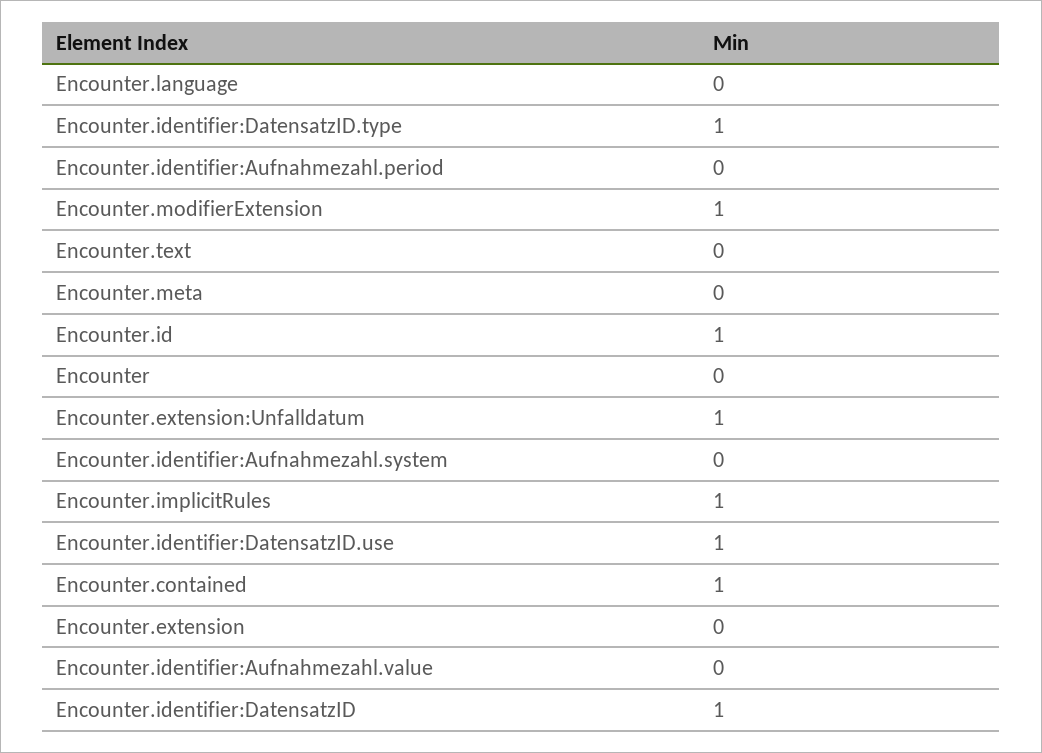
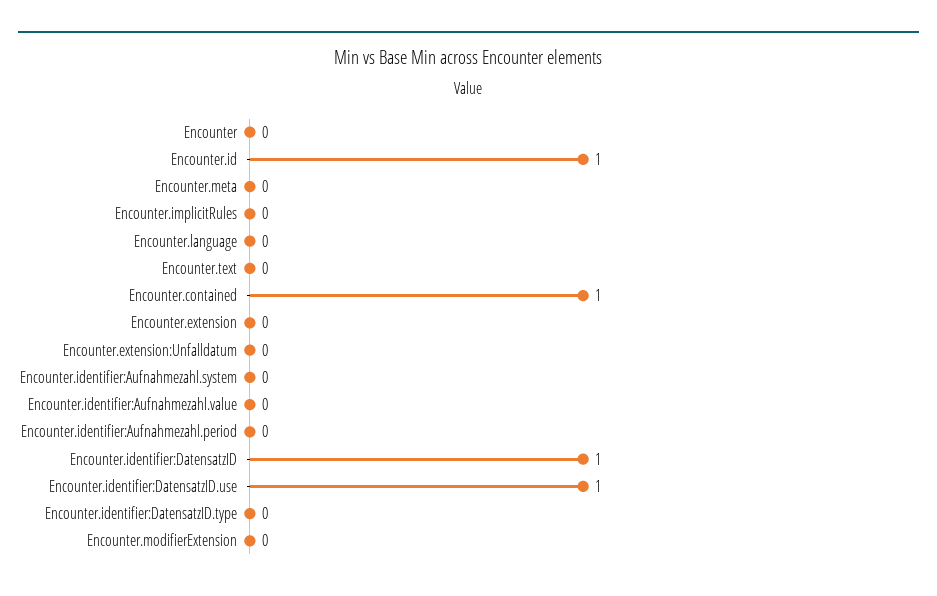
  {
    "Encounter.language": 0,
-   "Encounter.identifier:DatensatzID.type": 1,
+   "Encounter.identifier:DatensatzID.type": 0,
    "Encounter.identifier:Aufnahmezahl.period": 0,
-   "Encounter.modifierExtension": 1,
+   "Encounter.modifierExtension": 0,
    "Encounter.text": 0,
    "Encounter.meta": 0,
    "Encounter.id": 1,
    "Encounter": 0,
-   "Encounter.extension:Unfalldatum": 1,
+   "Encounter.extension:Unfalldatum": 0,
    "Encounter.identifier:Aufnahmezahl.system": 0,
-   "Encounter.implicitRules": 1,
+   "Encounter.implicitRules": 0,
    "Encounter.identifier:DatensatzID.use": 1,
    "Encounter.contained": 1,
    "Encounter.extension": 0,
    "Encounter.identifier:Aufnahmezahl.value": 0,
    "Encounter.identifier:DatensatzID": 1
  }

